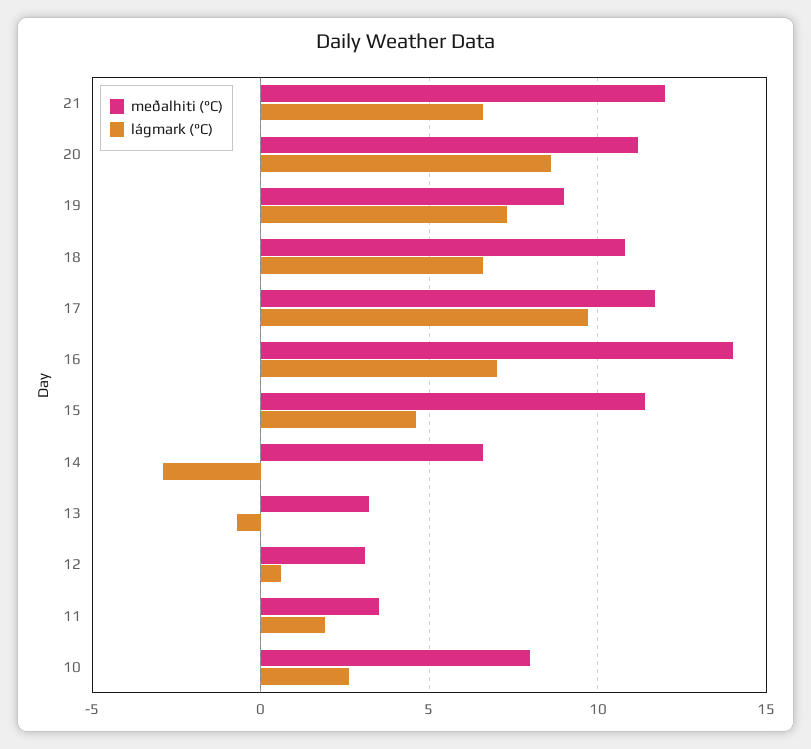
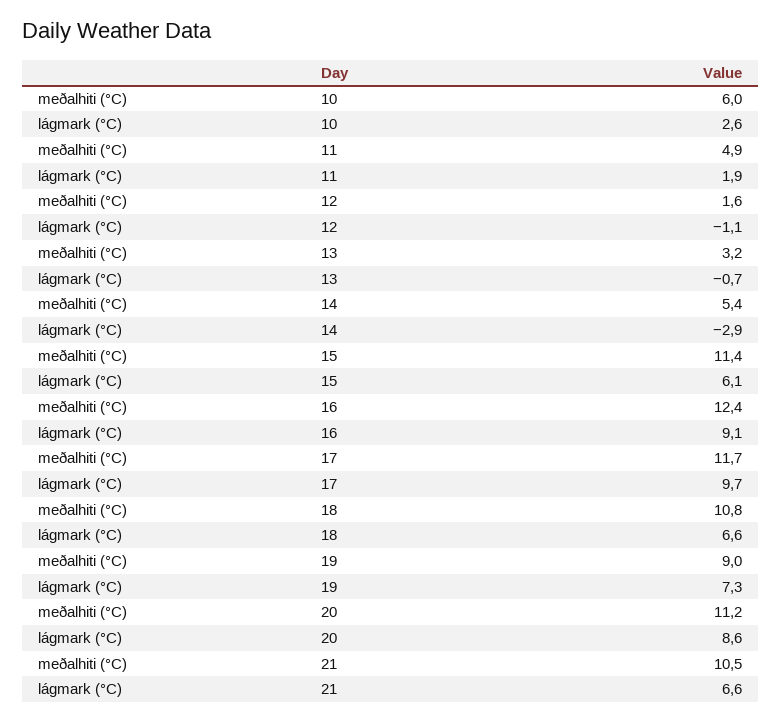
  {
    "meðalhiti (°C)": {
-     "21": 12,
+     "21": 10.5,
      "20": 11.2,
      "19": 9,
      "18": 10.8,
      "17": 11.7,
-     "16": 14,
+     "16": 12.4,
      "15": 11.4,
-     "14": 6.5,
+     "14": 5.4,
      "13": 3.2,
-     "12": 3,
+     "12": 1.6,
-     "11": 3.5,
+     "11": 4.9,
-     "10": 8
+     "10": 6
    },
    "lágmark (°C)": {
      "21": 6.6,
      "20": 8.6,
      "19": 7.3,
      "18": 6.6,
      "17": 9.7,
-     "16": 7,
+     "16": 9.1,
-     "15": 4.5,
+     "15": 6.1,
      "14": -2.9,
      "13": -0.7,
-     "12": 0.5,
+     "12": -1.1,
      "11": 1.9,
      "10": 2.6
    }
  }

